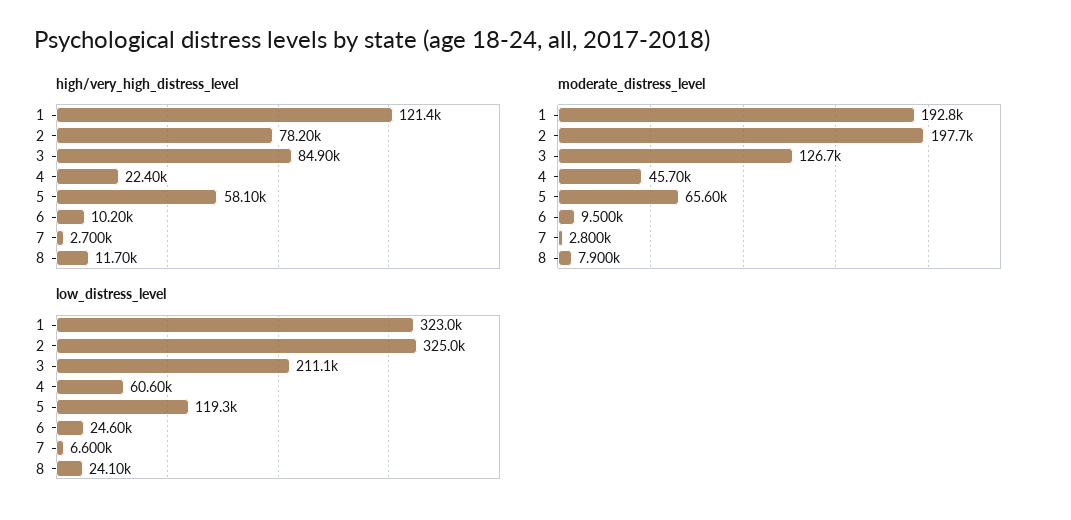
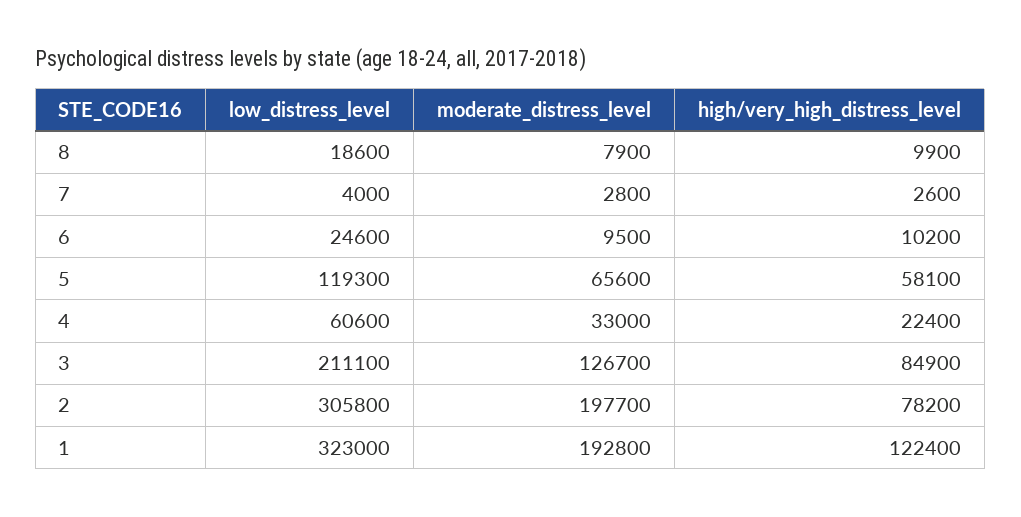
  {
    "high/very_high_distress_level": {
-     "1": 121400,
+     "1": 122400,
      "2": 78200,
      "3": 84900,
      "4": 22400,
      "5": 58100,
      "6": 10200,
-     "7": 2700,
+     "7": 2600,
-     "8": 11700
+     "8": 9900
    },
    "moderate_distress_level": {
      "1": 192800,
      "2": 197700,
      "3": 126700,
-     "4": 45700,
+     "4": 33000,
      "5": 65600,
      "6": 9500,
      "7": 2800,
      "8": 7900
    },
    "low_distress_level": {
      "1": 323000,
-     "2": 325000,
+     "2": 305800,
      "3": 211100,
      "4": 60600,
      "5": 119300,
      "6": 24600,
-     "7": 6600,
+     "7": 4000,
-     "8": 24100
+     "8": 18600
    }
  }

